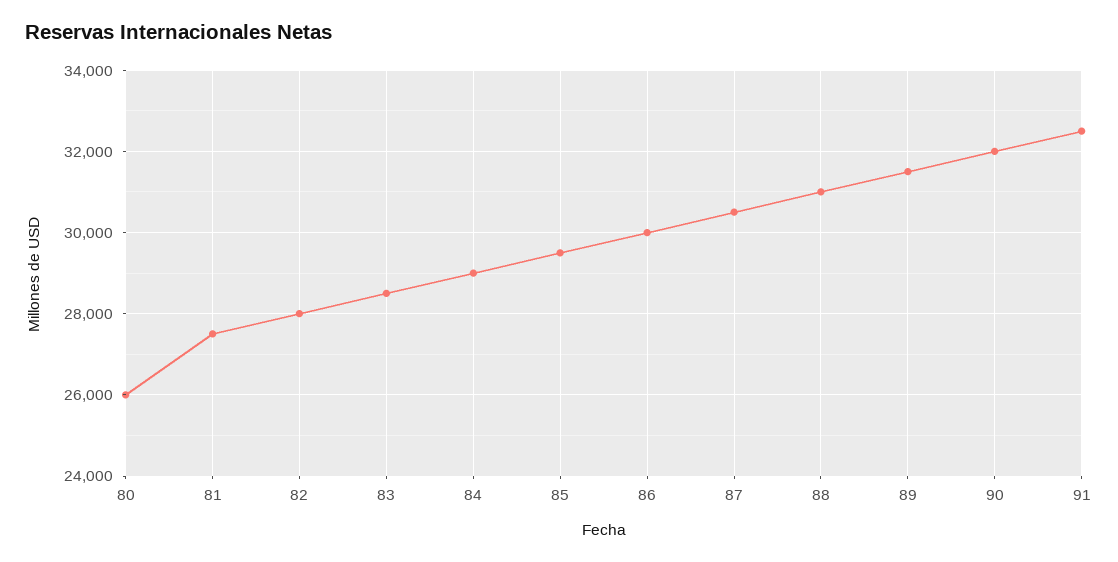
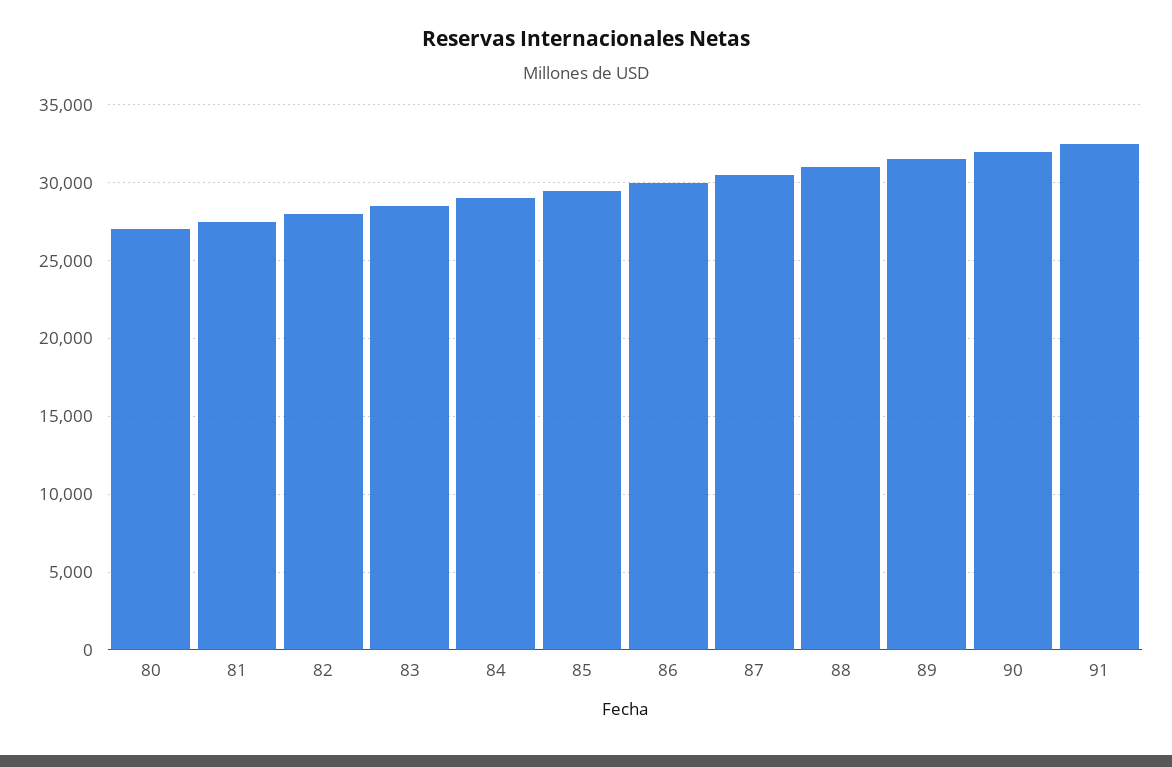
  {
-   "80": 26000,
+   "80": 27000,
    "81": 27600,
    "82": 28000,
    "83": 28600,
    "84": 29000,
    "85": 29600,
    "86": 30000,
    "87": 30600,
    "88": 31000,
    "89": 31600,
    "90": 32000,
    "91": 32600
  }

